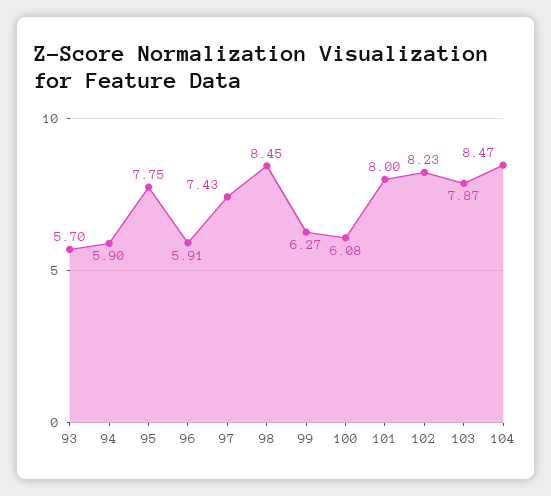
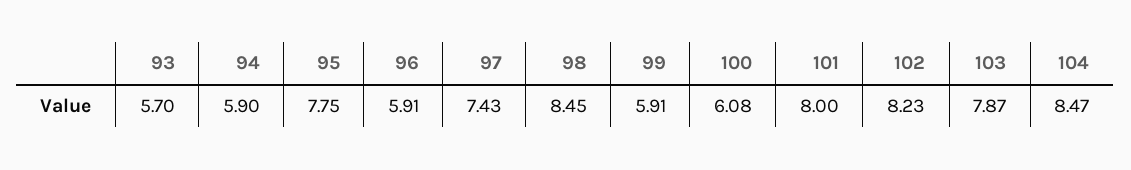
  {
    "93": 5.7,
    "94": 5.9,
    "95": 7.75,
    "96": 5.91,
    "97": 7.43,
    "98": 8.45,
-   "99": 6.27,
+   "99": 5.91,
    "100": 6.08,
    "101": 8,
    "102": 8.23,
    "103": 7.87,
    "104": 8.47
  }

